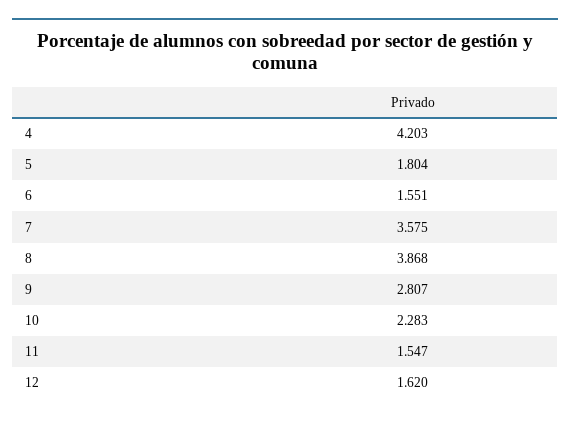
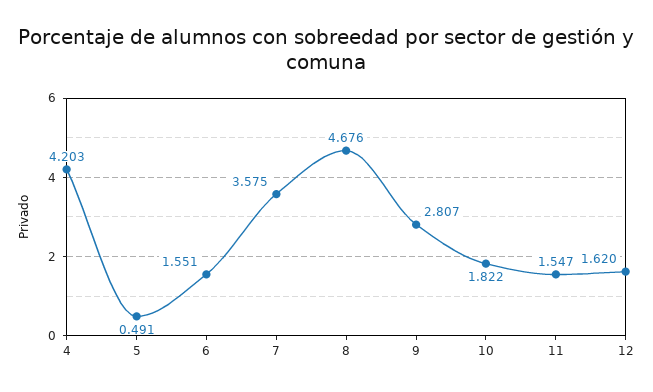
  {
    "4": 4.203,
-   "5": 1.804,
+   "5": 0.491,
    "6": 1.551,
    "7": 3.575,
-   "8": 3.868,
+   "8": 4.676,
    "9": 2.807,
-   "10": 2.283,
+   "10": 1.822,
    "11": 1.547,
    "12": 1.62
  }

